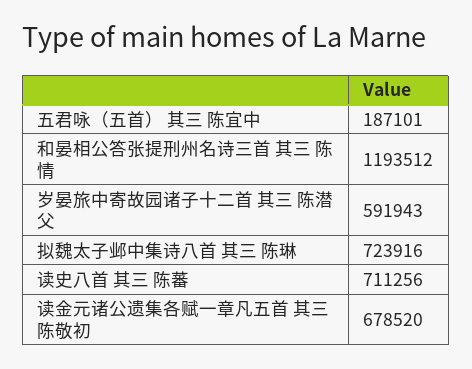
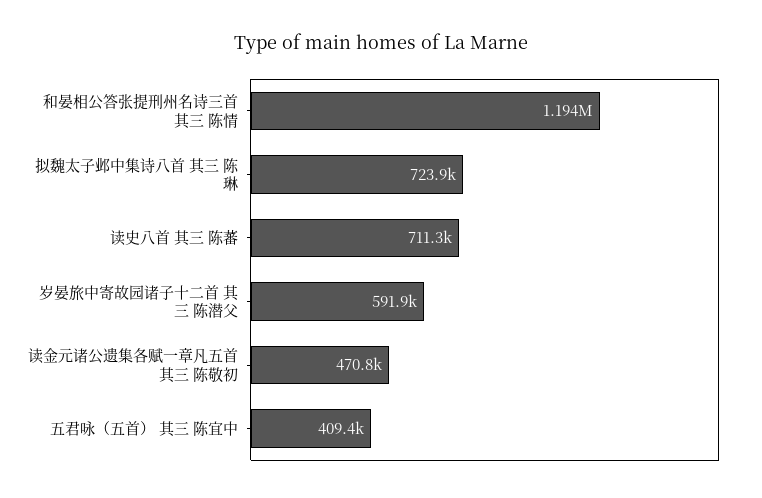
  {
-   "五君咏（五首） 其三 陈宜中": 187101,
+   "五君咏（五首） 其三 陈宜中": 409400,
    "和晏相公答张提刑州名诗三首 其三 陈情": 1193512,
    "岁晏旅中寄故园诸子十二首 其三 陈潜父": 591943,
    "拟魏太子邺中集诗八首 其三 陈琳": 723916,
    "读史八首 其三 陈蕃": 711256,
-   "读金元诸公遗集各赋一章凡五首 其三 陈敬初": 678520
+   "读金元诸公遗集各赋一章凡五首 其三 陈敬初": 470800
  }

